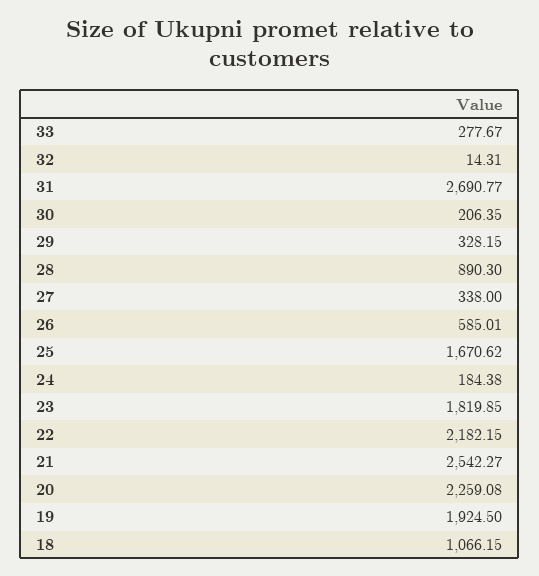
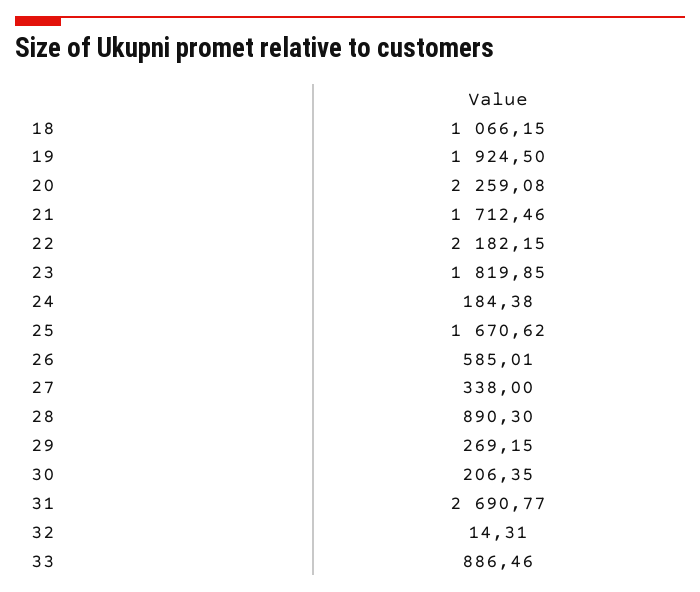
  {
-   "33": 277.67,
+   "33": 886.46,
    "32": 14.31,
    "31": 2690.77,
    "30": 206.35,
-   "29": 328.15,
+   "29": 269.15,
    "28": 890.3,
    "27": 338,
    "26": 585.01,
    "25": 1670.62,
    "24": 184.38,
    "23": 1819.85,
    "22": 2182.15,
-   "21": 2542.27,
+   "21": 1712.46,
    "20": 2259.08,
    "19": 1924.5,
    "18": 1066.15
  }

